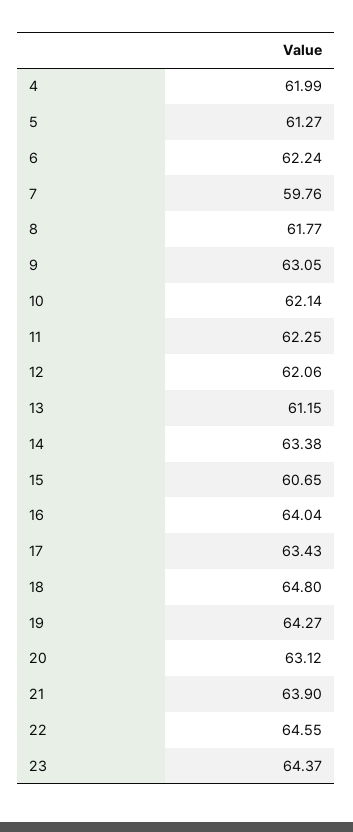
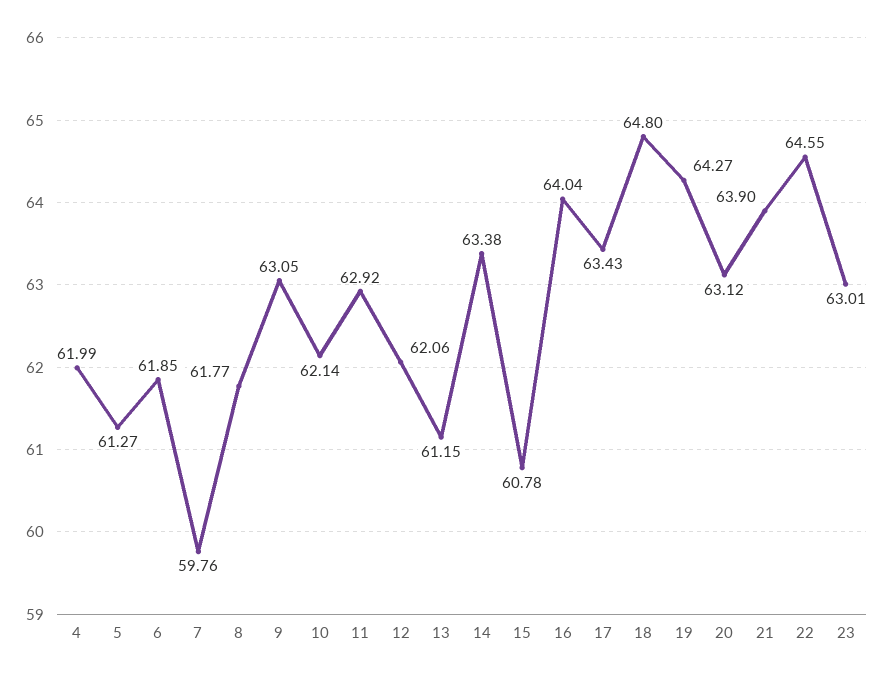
  {
    "4": 61.99,
    "5": 61.27,
-   "6": 62.24,
+   "6": 61.85,
    "7": 59.76,
    "8": 61.77,
    "9": 63.05,
    "10": 62.14,
-   "11": 62.25,
+   "11": 62.92,
    "12": 62.06,
    "13": 61.15,
    "14": 63.38,
-   "15": 60.65,
+   "15": 60.78,
    "16": 64.04,
    "17": 63.43,
    "18": 64.8,
    "19": 64.27,
    "20": 63.12,
    "21": 63.9,
    "22": 64.55,
-   "23": 64.37
+   "23": 63.01
  }

